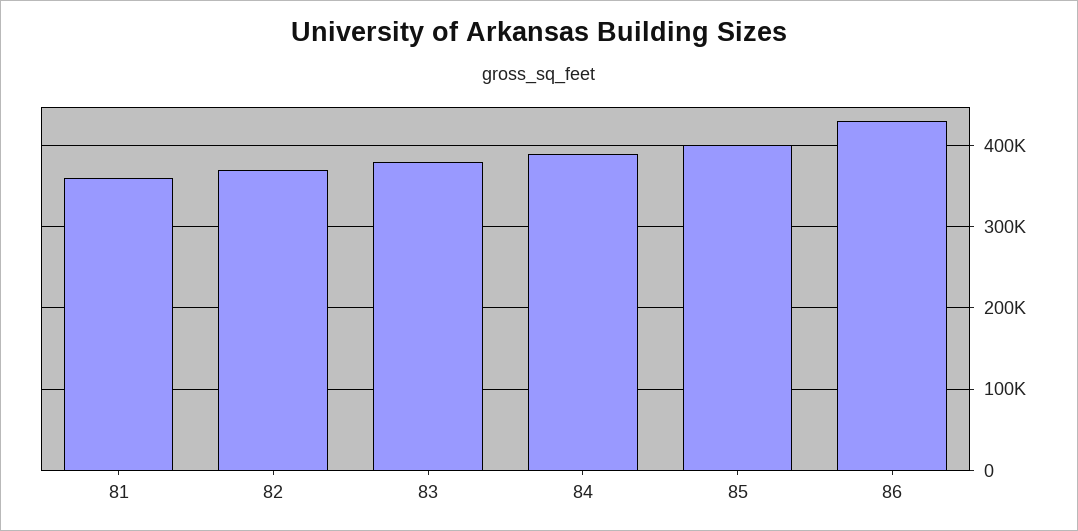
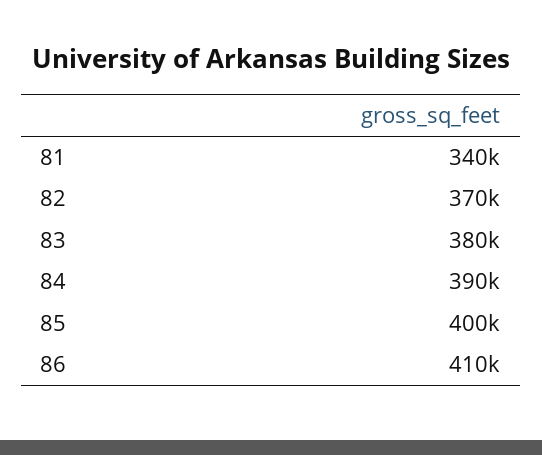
  {
-   "81": 360000,
+   "81": 340000,
    "82": 370000,
    "83": 380000,
    "84": 390000,
    "85": 400000,
-   "86": 430000
+   "86": 410000
  }

